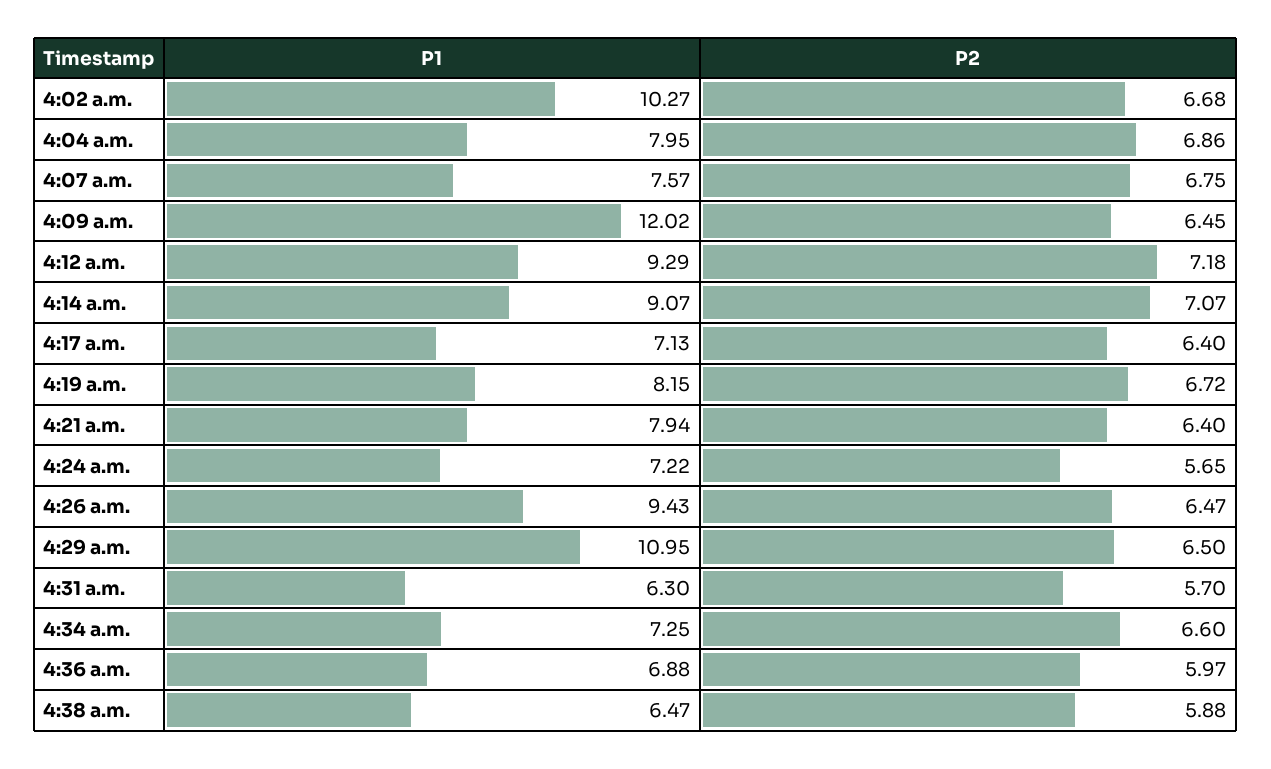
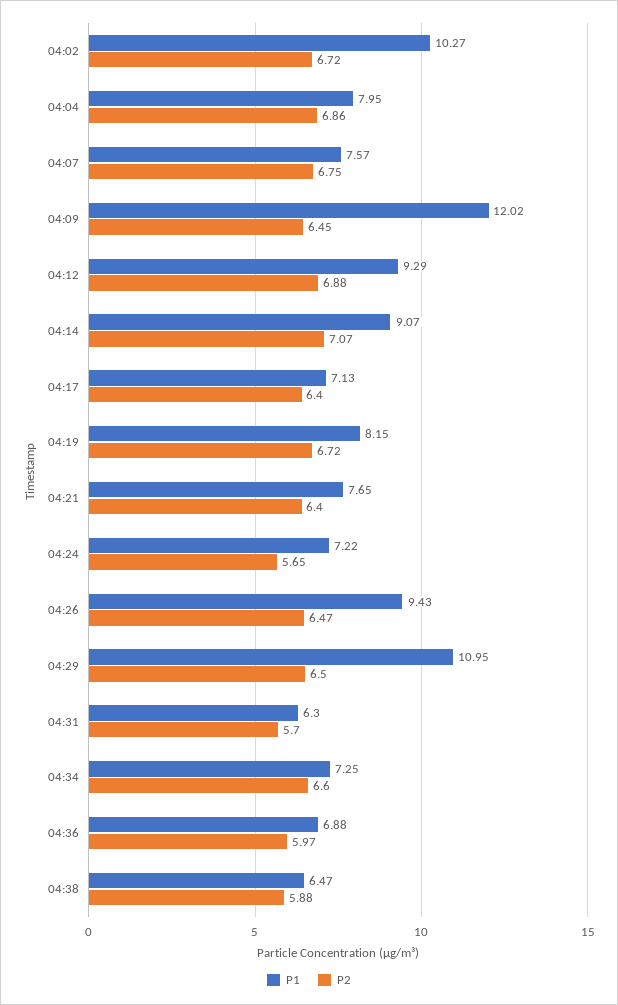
  {
    "P1": {
      "4:02 a.m.": 10.27,
      "4:04 a.m.": 7.95,
      "4:07 a.m.": 7.57,
      "4:09 a.m.": 12.02,
      "4:12 a.m.": 9.29,
      "4:14 a.m.": 9.07,
      "4:17 a.m.": 7.13,
      "4:19 a.m.": 8.15,
-     "4:21 a.m.": 7.94,
+     "4:21 a.m.": 7.65,
      "4:24 a.m.": 7.22,
      "4:26 a.m.": 9.43,
      "4:29 a.m.": 10.95,
      "4:31 a.m.": 6.3,
      "4:34 a.m.": 7.25,
      "4:36 a.m.": 6.88,
      "4:38 a.m.": 6.47
    },
    "P2": {
-     "4:02 a.m.": 6.68,
+     "4:02 a.m.": 6.72,
      "4:04 a.m.": 6.86,
      "4:07 a.m.": 6.75,
      "4:09 a.m.": 6.45,
-     "4:12 a.m.": 7.18,
+     "4:12 a.m.": 6.88,
      "4:14 a.m.": 7.07,
      "4:17 a.m.": 6.4,
      "4:19 a.m.": 6.72,
      "4:21 a.m.": 6.4,
      "4:24 a.m.": 5.65,
      "4:26 a.m.": 6.47,
      "4:29 a.m.": 6.5,
      "4:31 a.m.": 5.7,
      "4:34 a.m.": 6.6,
      "4:36 a.m.": 5.97,
      "4:38 a.m.": 5.88
    }
  }

